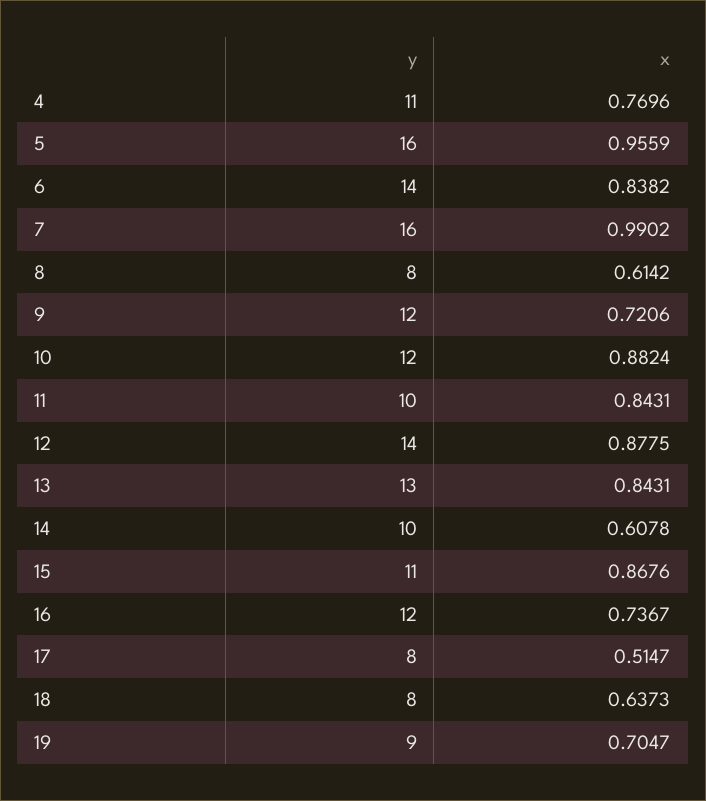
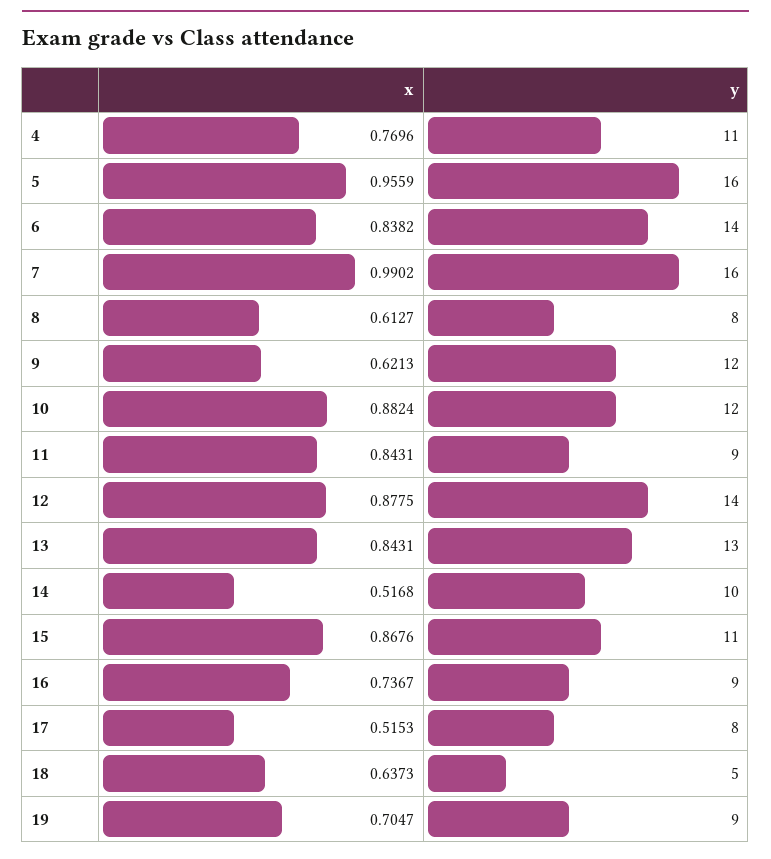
  {
    "y": {
      "4": 11,
      "5": 16,
      "6": 14,
      "7": 16,
      "8": 8,
      "9": 12,
      "10": 12,
-     "11": 10,
+     "11": 9,
      "12": 14,
      "13": 13,
      "14": 10,
      "15": 11,
-     "16": 12,
+     "16": 9,
      "17": 8,
-     "18": 8,
+     "18": 5,
      "19": 9
    },
    "x": {
      "4": 0.7696,
      "5": 0.9559,
      "6": 0.8382,
      "7": 0.9902,
-     "8": 0.6142,
+     "8": 0.6127,
-     "9": 0.7206,
+     "9": 0.6213,
      "10": 0.8824,
      "11": 0.8431,
      "12": 0.8775,
      "13": 0.8431,
-     "14": 0.6078,
+     "14": 0.5168,
      "15": 0.8676,
      "16": 0.7367,
-     "17": 0.5147,
+     "17": 0.5153,
      "18": 0.6373,
      "19": 0.7047
    }
  }

